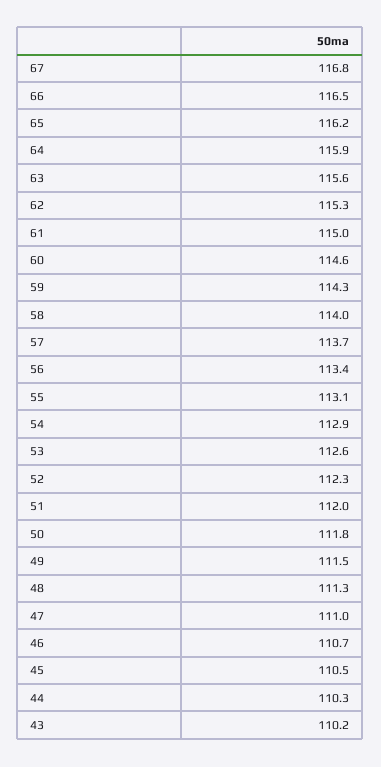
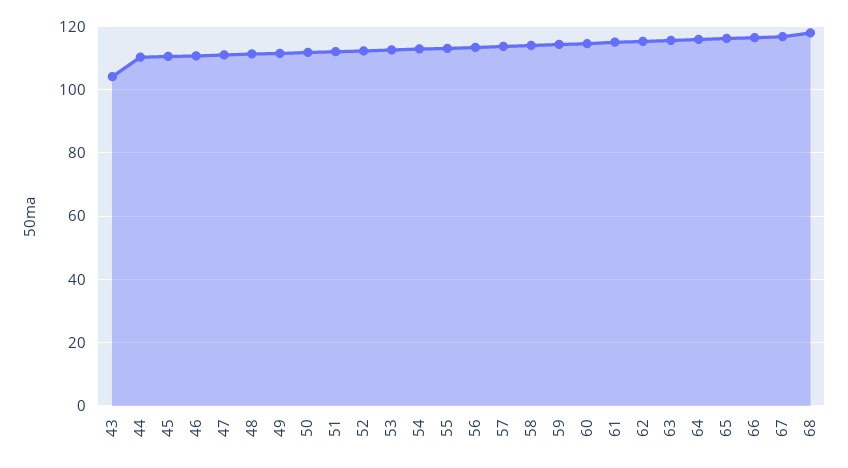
  {
    "67": 116.8,
    "66": 116.5,
    "65": 116.2,
    "64": 115.9,
    "63": 115.6,
    "62": 115.3,
    "61": 115,
    "60": 114.6,
    "59": 114.3,
    "58": 114,
    "57": 113.7,
    "56": 113.4,
    "55": 113.1,
    "54": 112.9,
    "53": 112.6,
    "52": 112.3,
    "51": 112,
    "50": 111.8,
    "49": 111.5,
    "48": 111.3,
    "47": 111,
    "46": 110.7,
    "45": 110.5,
    "44": 110.3,
-   "43": 110.2
+   "43": 104,
+   "68": 118
  }

